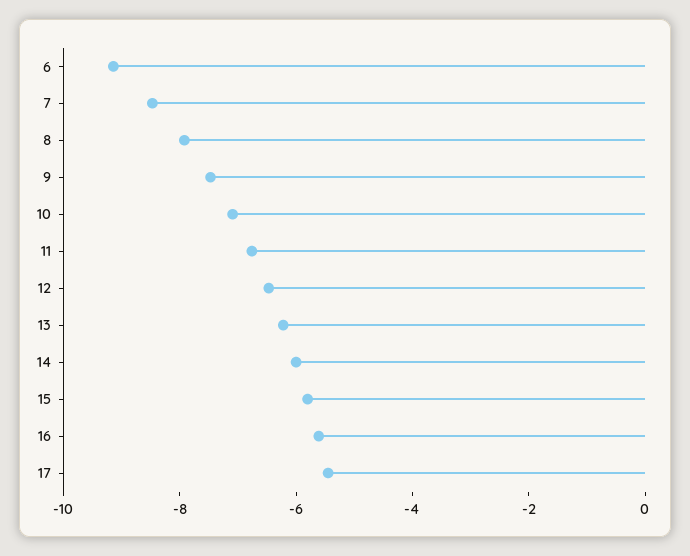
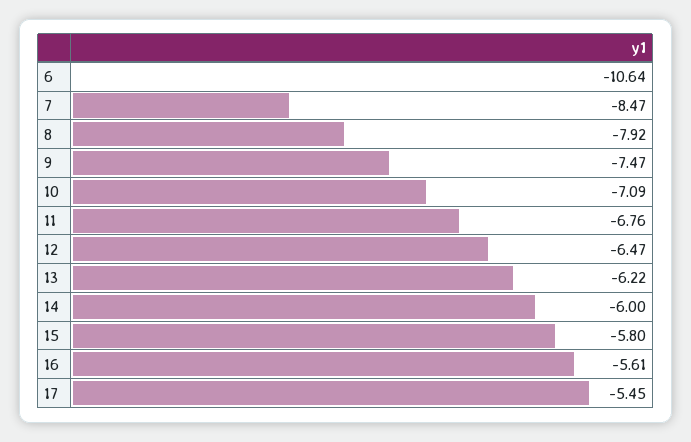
  {
-   "6": -9,
+   "6": -10.64,
    "7": -8.47,
    "8": -7.92,
    "9": -7.47,
    "10": -7.09,
    "11": -6.76,
    "12": -6.47,
    "13": -6.22,
    "14": -6,
    "15": -5.8,
    "16": -5.61,
    "17": -5.45
  }

